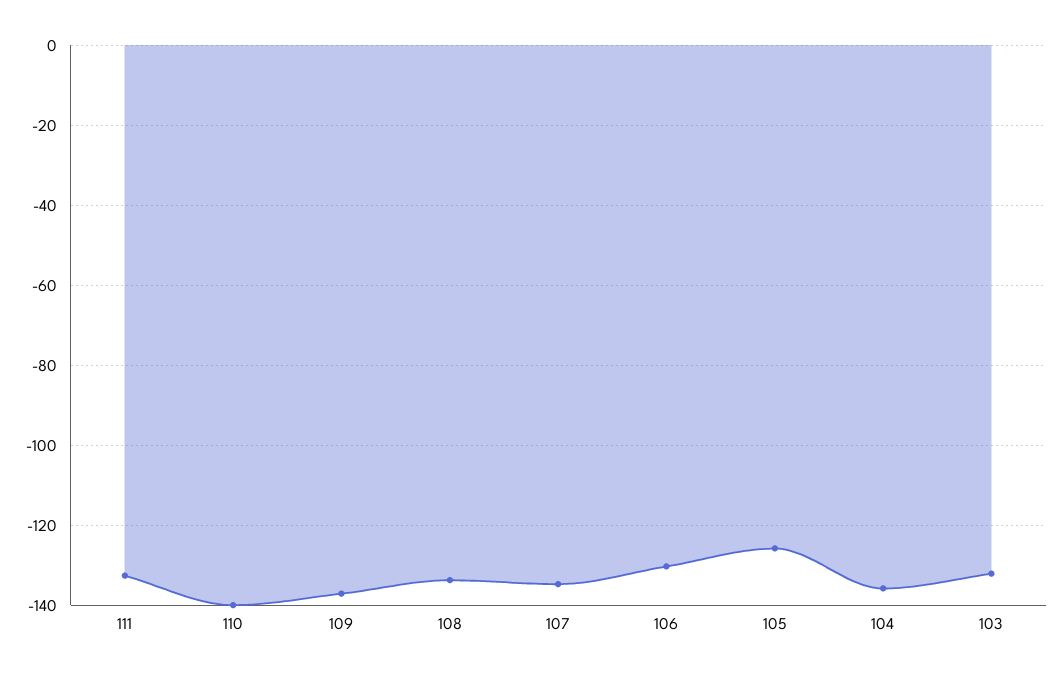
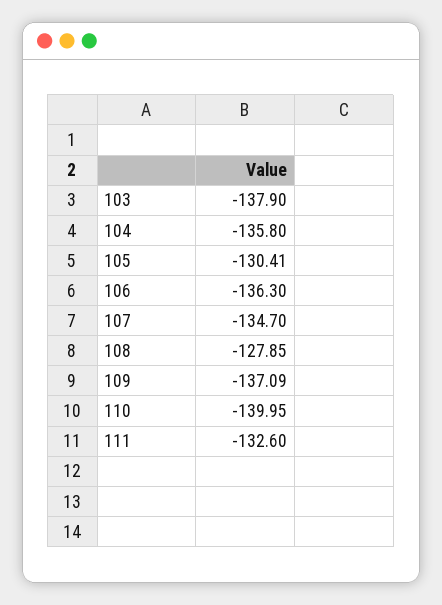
  {
    "111": -132.6,
    "110": -139.95,
    "109": -137.09,
-   "108": -134,
+   "108": -127.85,
    "107": -134.7,
-   "106": -130,
+   "106": -136.3,
-   "105": -126,
+   "105": -130.41,
    "104": -135.8,
-   "103": -132
+   "103": -137.9
  }

